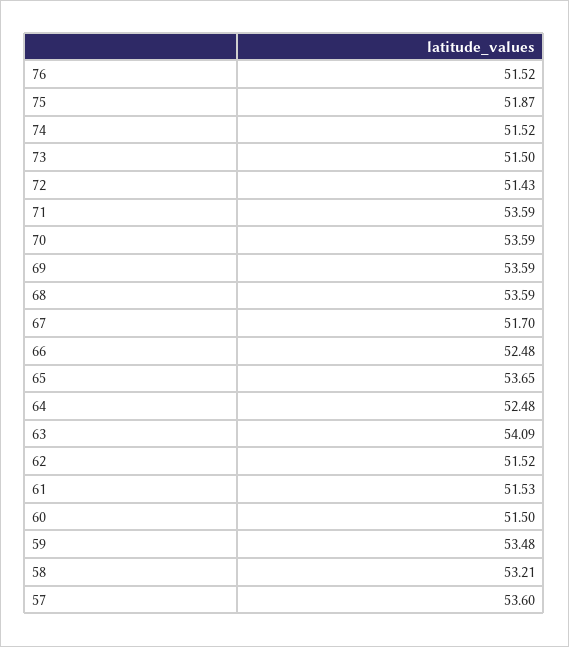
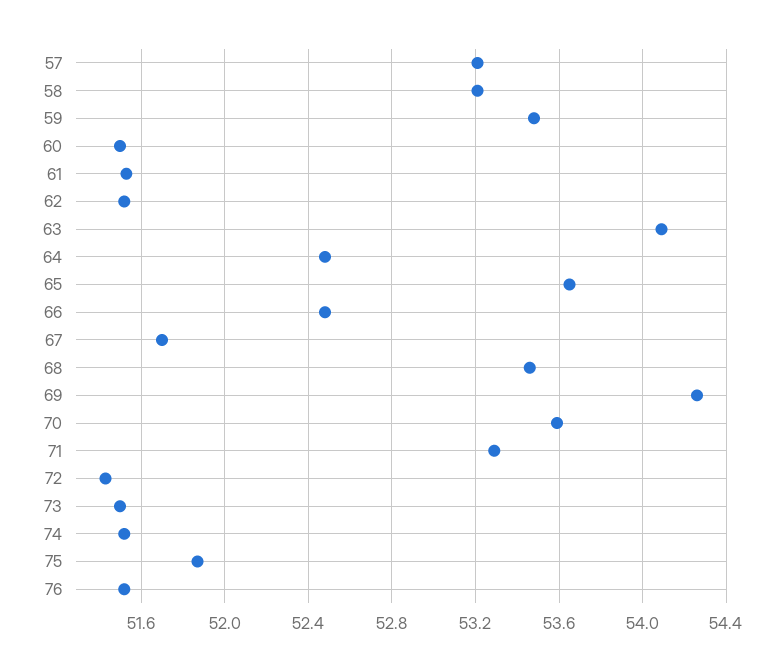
  {
    "76": 51.52,
    "75": 51.87,
    "74": 51.52,
    "73": 51.5,
    "72": 51.43,
-   "71": 53.59,
+   "71": 53.3,
    "70": 53.59,
-   "69": 53.59,
+   "69": 54.25,
-   "68": 53.59,
+   "68": 53.45,
    "67": 51.7,
    "66": 52.48,
    "65": 53.65,
    "64": 52.48,
    "63": 54.09,
    "62": 51.52,
    "61": 51.53,
    "60": 51.5,
    "59": 53.48,
    "58": 53.21,
-   "57": 53.6
+   "57": 53.2
  }

